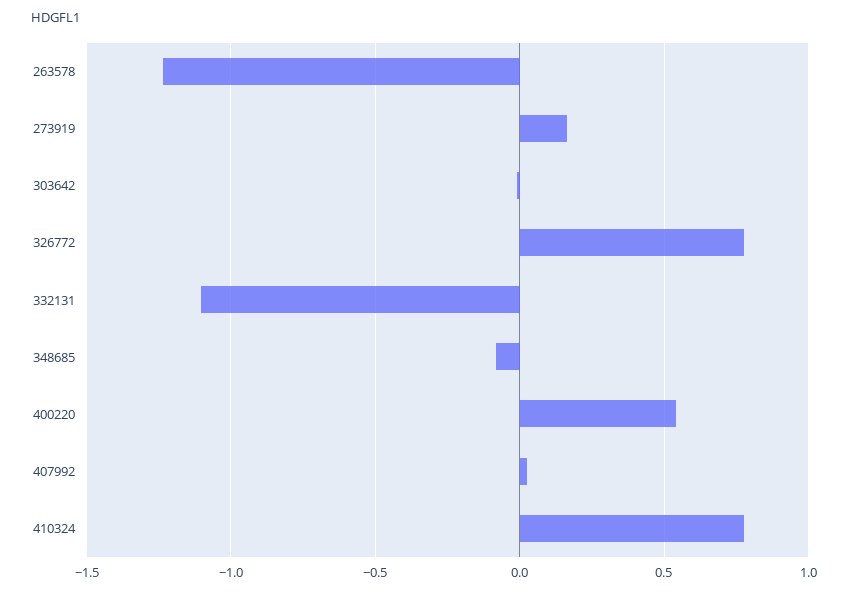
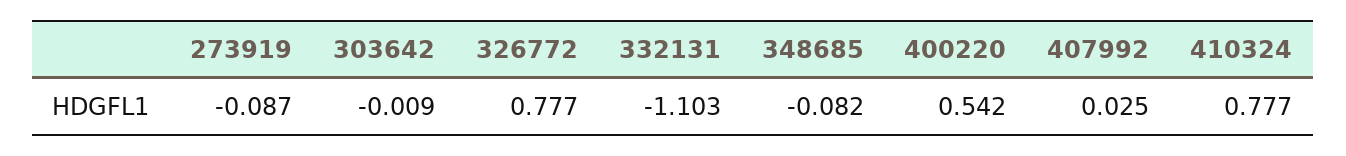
  {
-   "263578": -1.25,
-   "273919": 0.15,
+   "273919": -0.087,
    "303642": -0.009,
    "326772": 0.777,
    "332131": -1.103,
    "348685": -0.082,
    "400220": 0.542,
    "407992": 0.025,
    "410324": 0.777
  }

